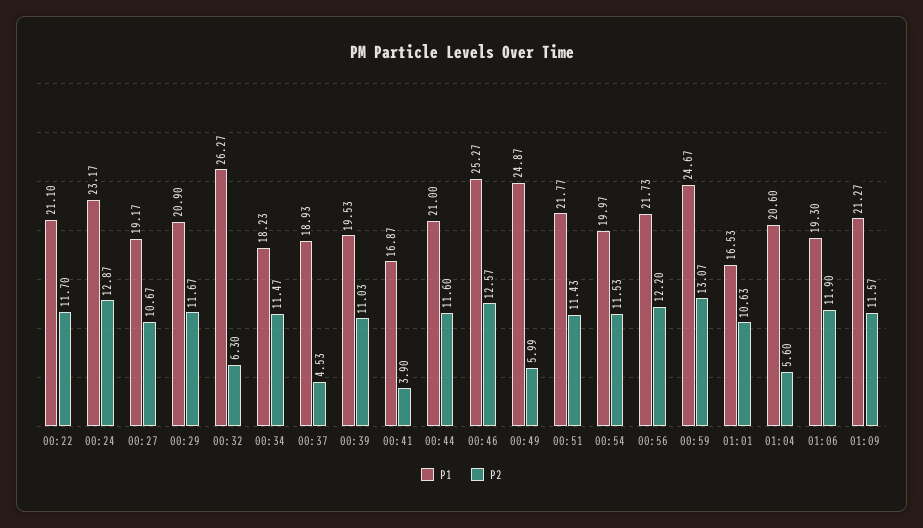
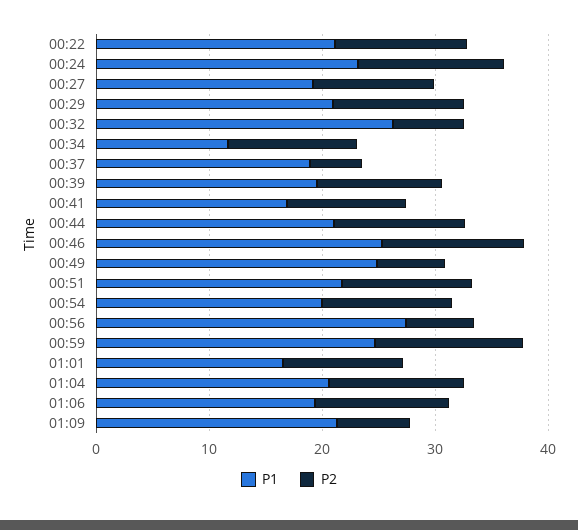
  {
    "P1": {
      "00:22": 21.1,
      "00:24": 23.17,
      "00:27": 19.17,
      "00:29": 20.9,
      "00:32": 26.27,
-     "00:34": 18.23,
+     "00:34": 12,
      "00:37": 18.93,
      "00:39": 19.53,
      "00:41": 16.87,
      "00:44": 21,
      "00:46": 25.27,
      "00:49": 24.87,
      "00:51": 21.77,
      "00:54": 19.97,
-     "00:56": 21.73,
+     "00:56": 28,
      "00:59": 24.67,
      "01:01": 16.53,
      "01:04": 20.6,
      "01:06": 19.3,
      "01:09": 21.27
    },
    "P2": {
      "00:22": 11.7,
      "00:24": 12.87,
      "00:27": 10.67,
      "00:29": 11.67,
      "00:32": 6.3,
      "00:34": 11.47,
      "00:37": 4.53,
      "00:39": 11.03,
-     "00:41": 3.9,
+     "00:41": 10,
      "00:44": 11.6,
      "00:46": 12.57,
      "00:49": 5.99,
      "00:51": 11.43,
      "00:54": 11.53,
-     "00:56": 12.2,
+     "00:56": 6,
      "00:59": 13.07,
      "01:01": 10.63,
-     "01:04": 5.6,
+     "01:04": 12,
      "01:06": 11.9,
-     "01:09": 11.57
+     "01:09": 6
    }
  }

